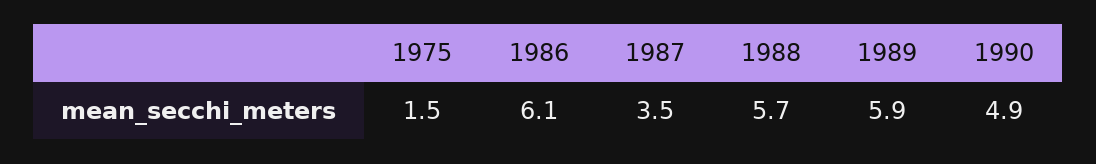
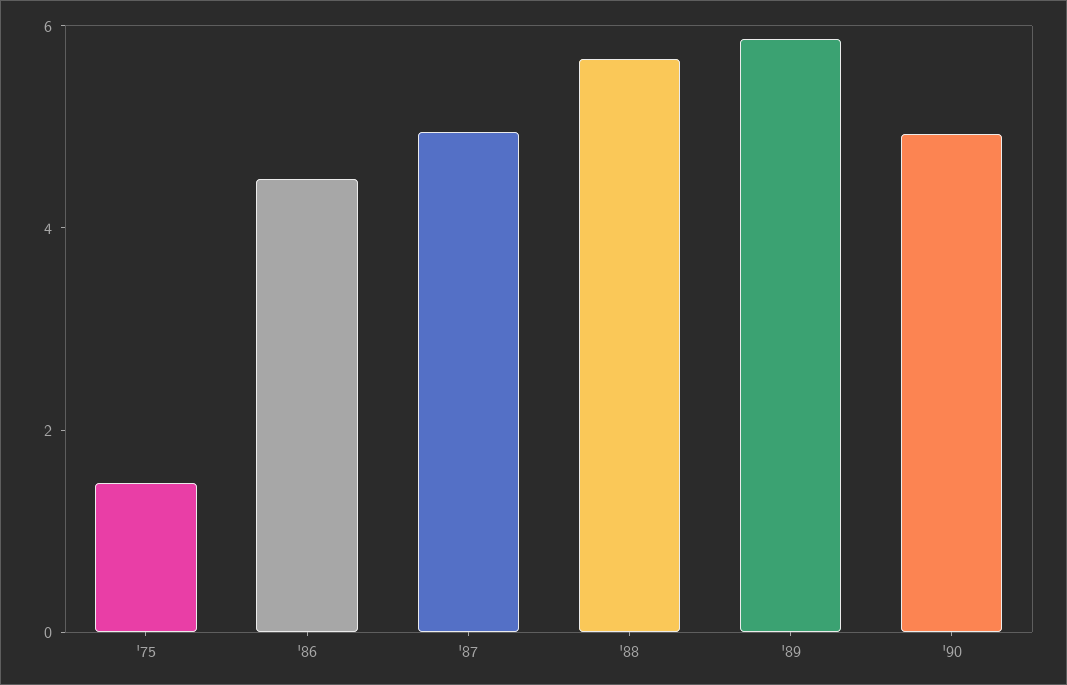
  {
    "1975": 1.5,
-   "1986": 6.1,
+   "1986": 4.5,
-   "1987": 3.5,
+   "1987": 5,
    "1988": 5.7,
    "1989": 5.9,
    "1990": 4.9
  }

